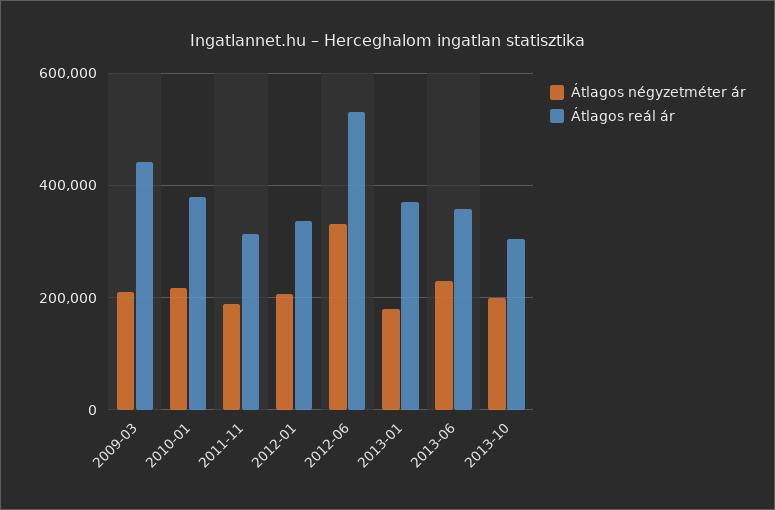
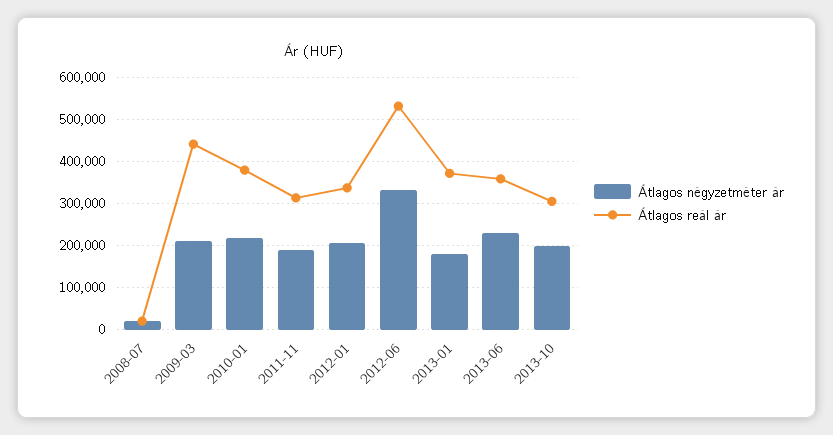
  {
    "Átlagos négyzetméter ár": {
      "2009-03": 220000,
      "2010-01": 220000,
      "2011-11": 180000,
      "2012-01": 200000,
      "2012-06": 340000,
      "2013-01": 180000,
      "2013-06": 240000,
-     "2013-10": 200000
+     "2013-10": 200000,
+     "2008-07": 20000
    },
    "Átlagos reál ár": {
      "2009-03": 440000,
      "2010-01": 380000,
      "2011-11": 320000,
      "2012-01": 340000,
      "2012-06": 540000,
      "2013-01": 380000,
      "2013-06": 360000,
-     "2013-10": 300000
+     "2013-10": 300000,
+     "2008-07": 20000
    }
  }

